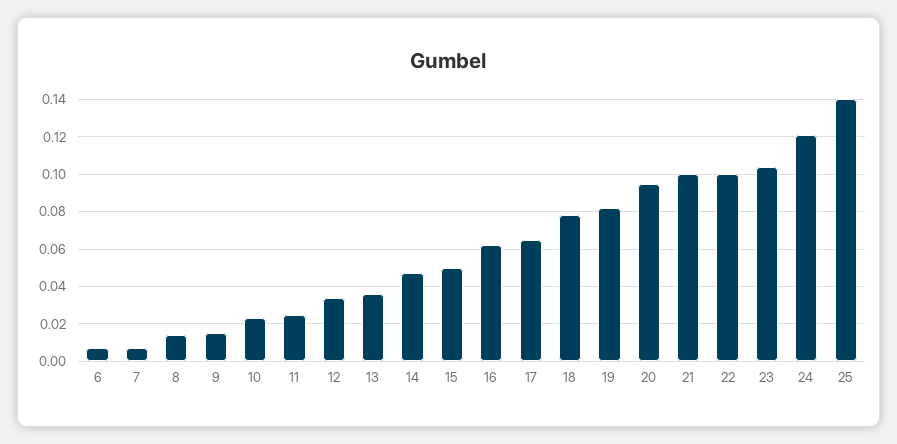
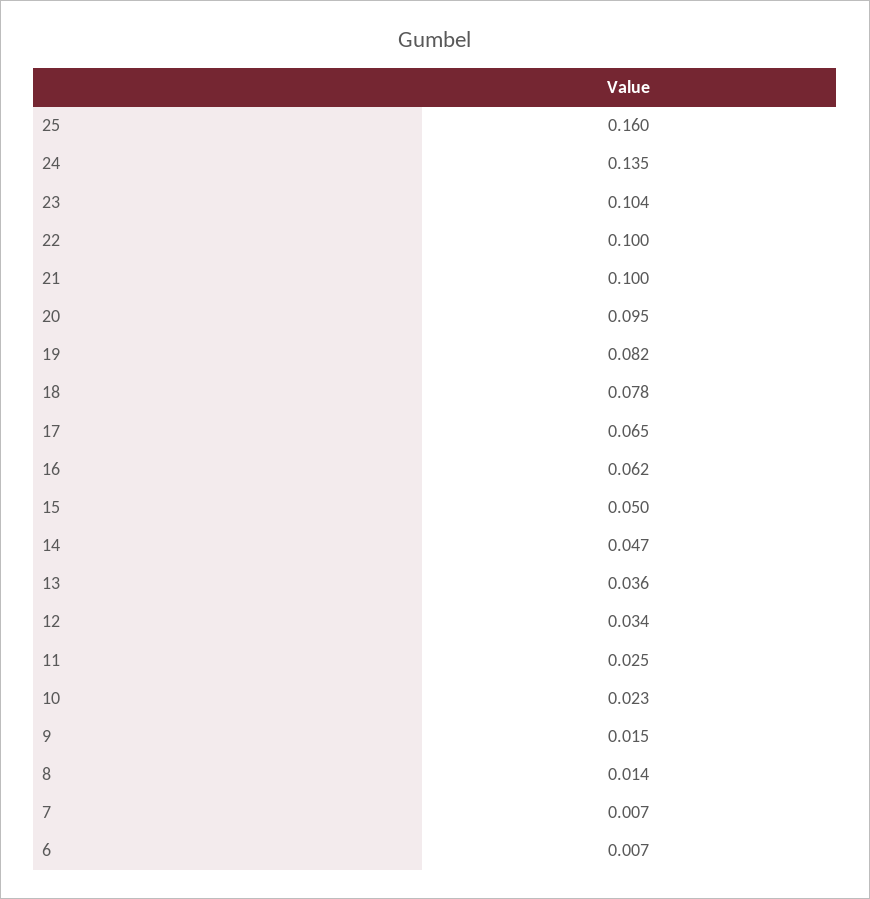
  {
    "6": 0.007,
    "7": 0.007,
    "8": 0.014,
    "9": 0.015,
    "10": 0.023,
    "11": 0.025,
    "12": 0.034,
    "13": 0.036,
    "14": 0.047,
    "15": 0.05,
    "16": 0.062,
    "17": 0.065,
    "18": 0.078,
    "19": 0.082,
    "20": 0.095,
    "21": 0.1,
    "22": 0.1,
    "23": 0.104,
-   "24": 0.12,
+   "24": 0.135,
-   "25": 0.14
+   "25": 0.16
  }

